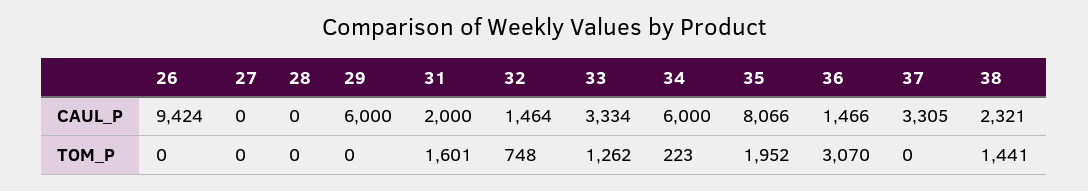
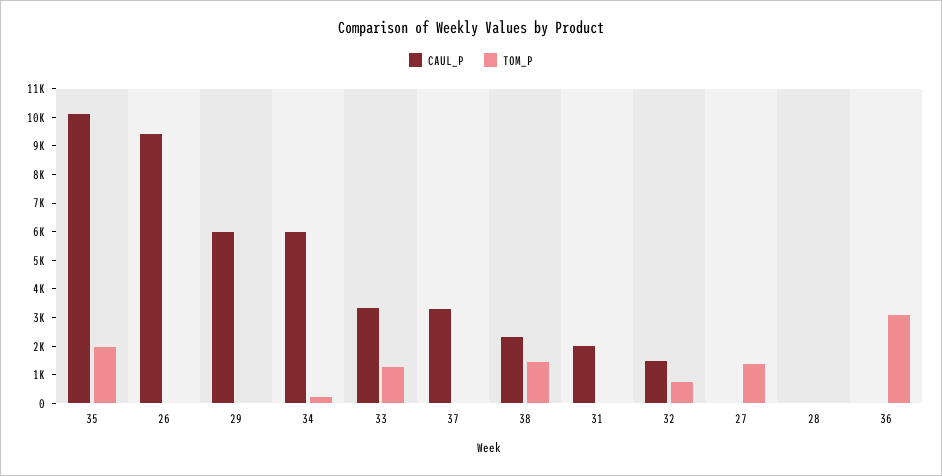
  {
    "CAUL_P": {
      "26": 9424,
      "27": 0,
      "28": 0,
      "29": 6000,
      "31": 2000,
      "32": 1464,
      "33": 3334,
      "34": 6000,
-     "35": 8066,
+     "35": 10000,
-     "36": 1466,
+     "36": 0,
      "37": 3305,
      "38": 2321
    },
    "TOM_P": {
      "26": 0,
-     "27": 0,
+     "27": 1500,
      "28": 0,
      "29": 0,
-     "31": 1601,
+     "31": 0,
      "32": 748,
      "33": 1262,
      "34": 223,
      "35": 1952,
      "36": 3070,
      "37": 0,
      "38": 1441
    }
  }

